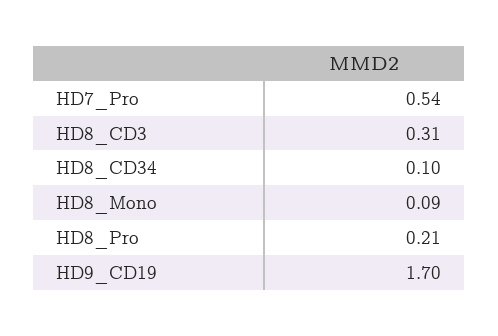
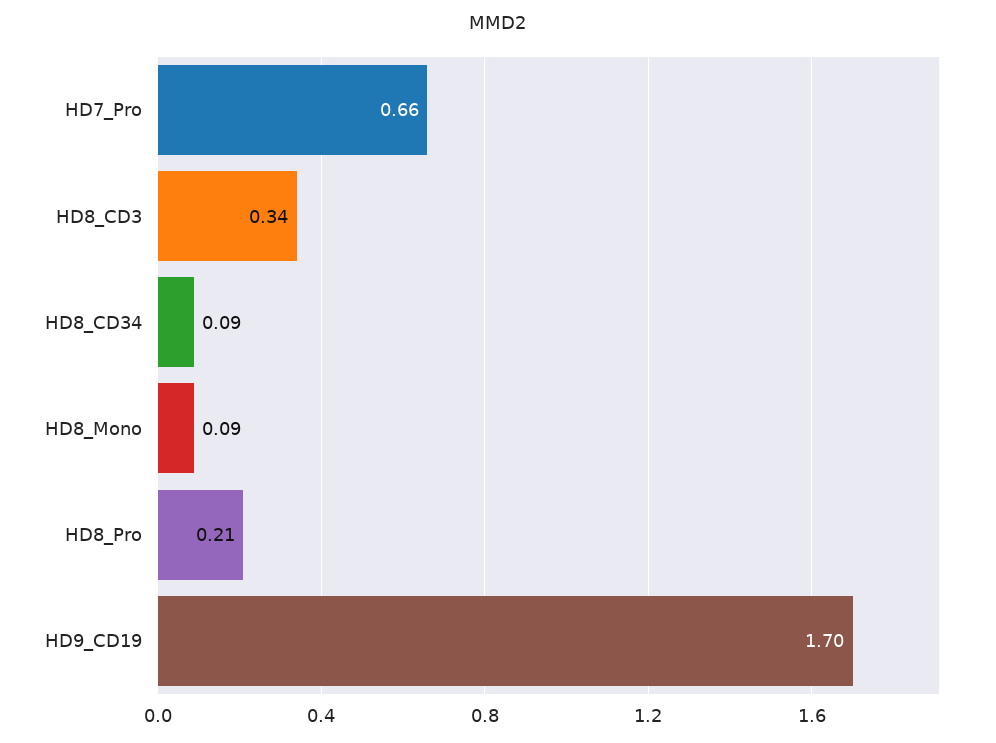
  {
-   "HD7_Pro": 0.54,
+   "HD7_Pro": 0.66,
-   "HD8_CD3": 0.31,
+   "HD8_CD3": 0.34,
-   "HD8_CD34": 0.1,
+   "HD8_CD34": 0.09,
    "HD8_Mono": 0.09,
    "HD8_Pro": 0.21,
    "HD9_CD19": 1.7
  }

